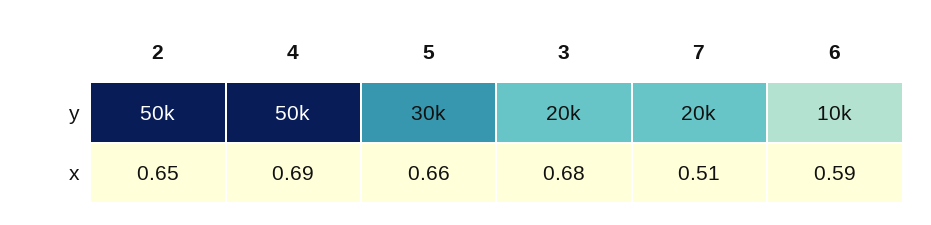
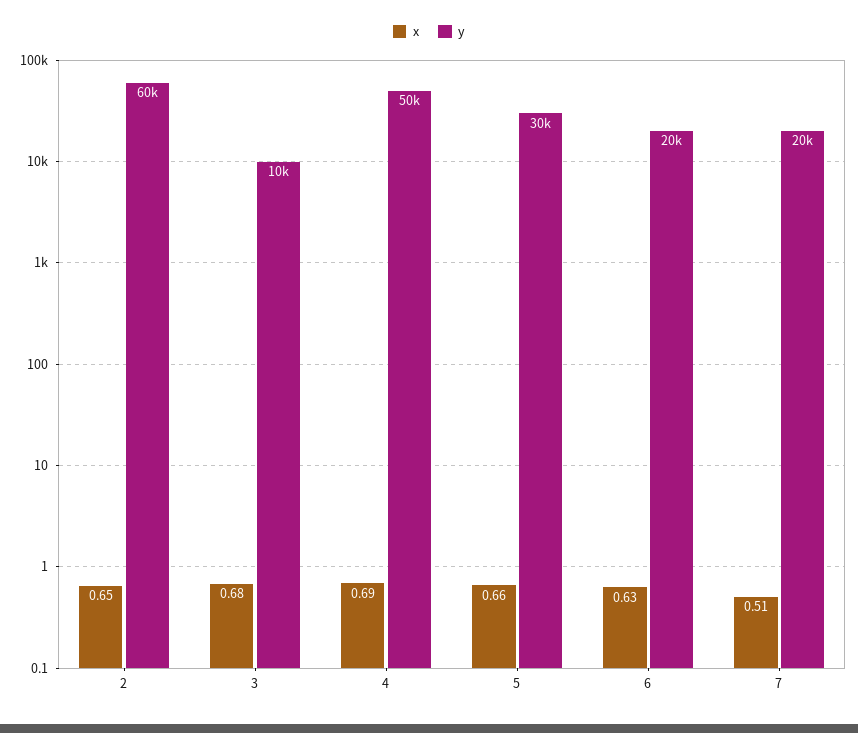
  {
    "y": {
-     "2": 50000,
+     "2": 60000,
      "4": 50000,
      "5": 30000,
-     "3": 20000,
+     "3": 10000,
      "7": 20000,
-     "6": 10000
+     "6": 20000
    },
    "x": {
      "2": 0.65,
      "4": 0.69,
      "5": 0.66,
      "3": 0.68,
      "7": 0.51,
-     "6": 0.59
+     "6": 0.63
    }
  }

